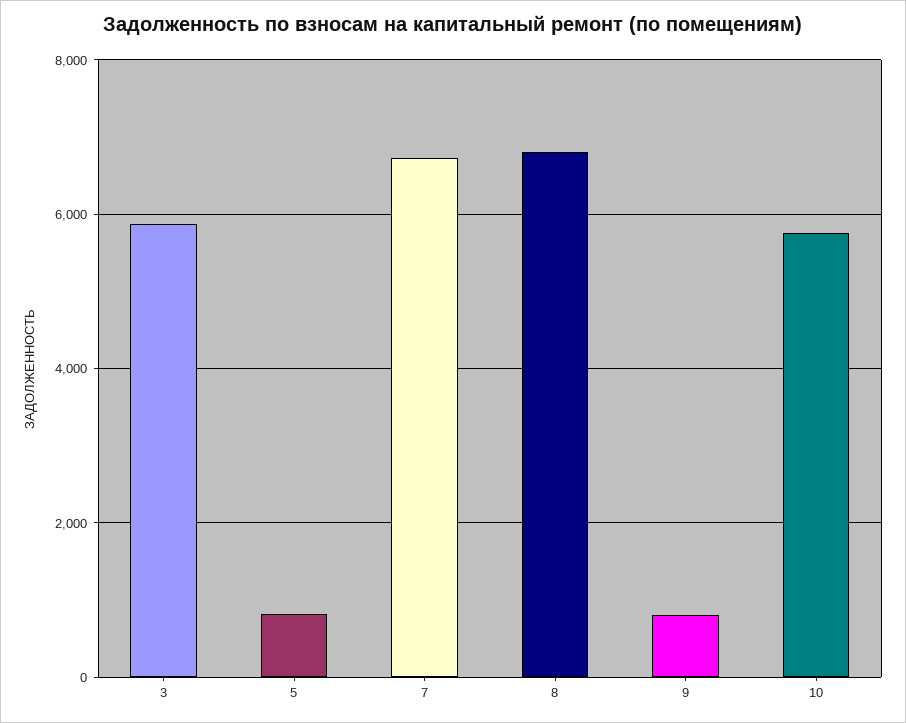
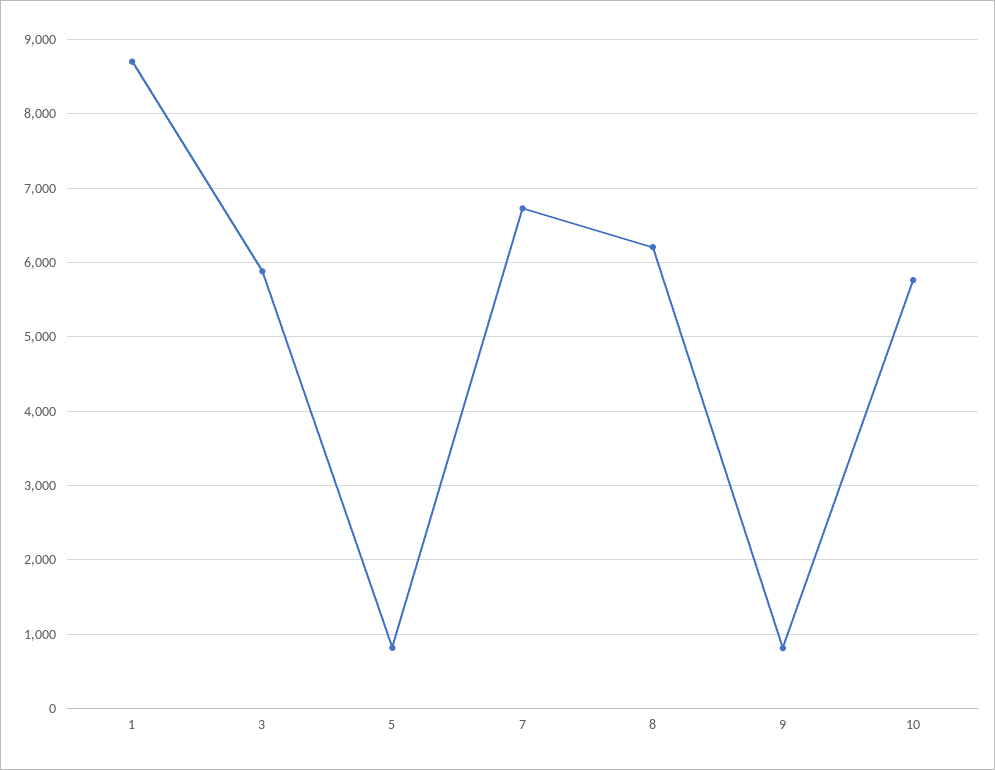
  {
    "3": 5900,
    "5": 800,
    "7": 6700,
-   "8": 6800,
+   "8": 6200,
    "9": 800,
-   "10": 5800
+   "10": 5800,
+   "1": 8700
  }

